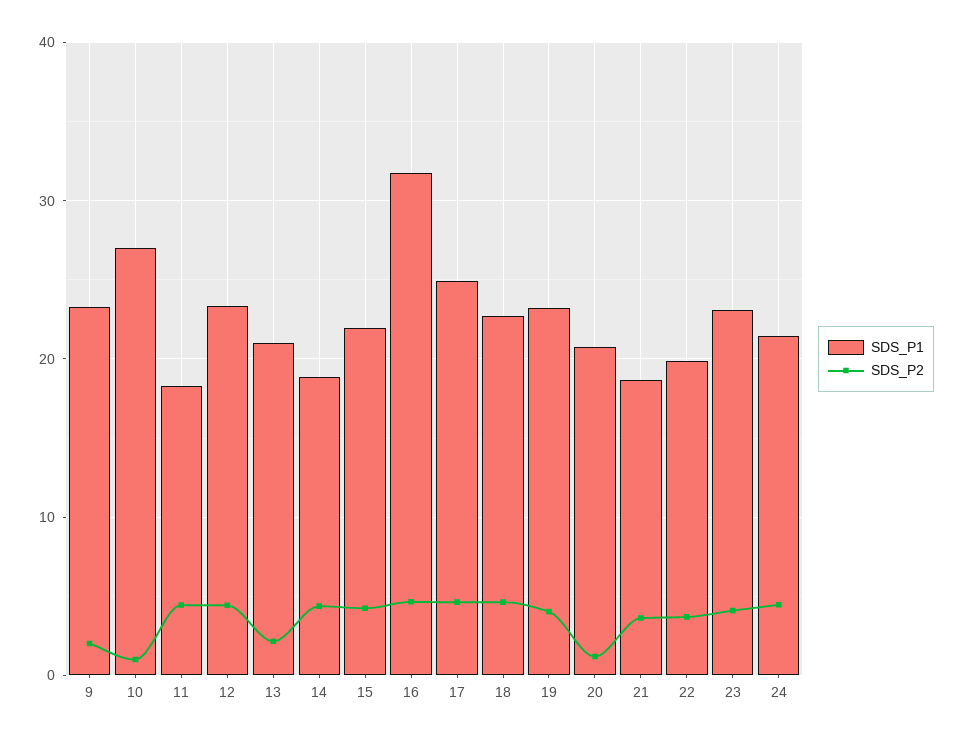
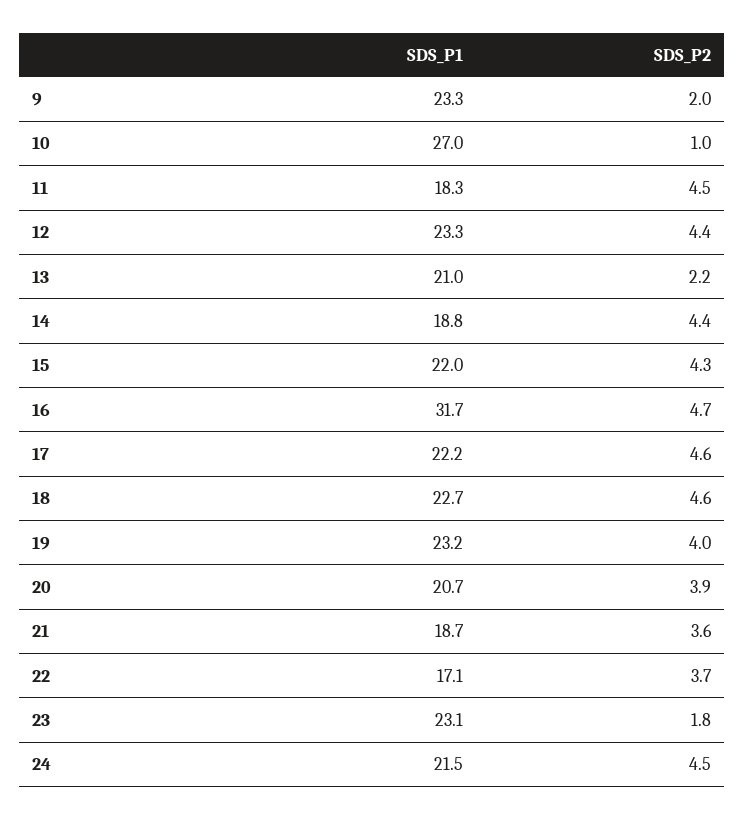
  {
    "SDS_P1": {
      "9": 23.3,
      "10": 27,
      "11": 18.3,
      "12": 23.3,
      "13": 21,
      "14": 18.8,
      "15": 22,
      "16": 31.7,
-     "17": 25,
+     "17": 22.2,
      "18": 22.7,
      "19": 23.2,
      "20": 20.7,
      "21": 18.7,
-     "22": 20,
+     "22": 17.1,
      "23": 23.1,
      "24": 21.5
    },
    "SDS_P2": {
      "9": 2,
      "10": 1,
      "11": 4.5,
      "12": 4.4,
      "13": 2.2,
      "14": 4.4,
      "15": 4.3,
      "16": 4.7,
      "17": 4.6,
      "18": 4.6,
      "19": 4,
-     "20": 1,
+     "20": 3.9,
      "21": 3.6,
      "22": 3.7,
-     "23": 4,
+     "23": 1.8,
      "24": 4.5
    }
  }

